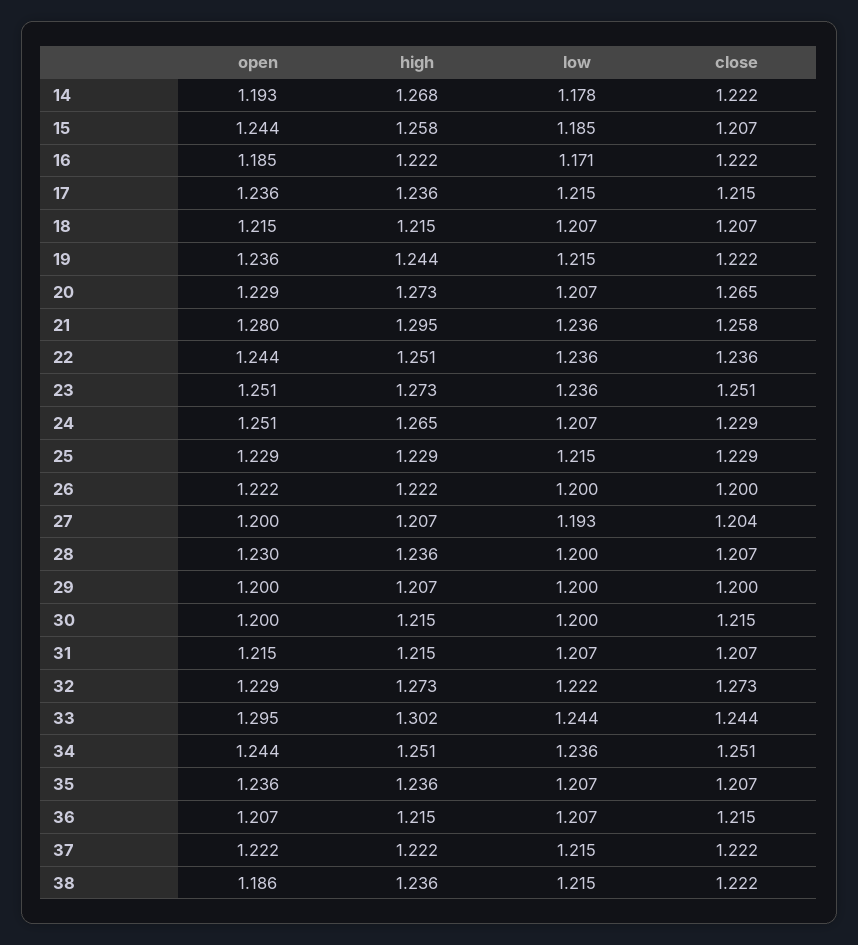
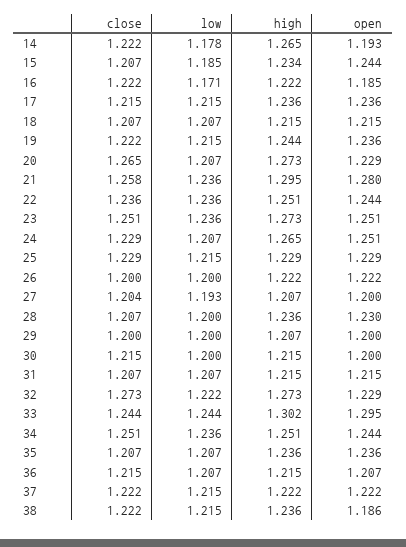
  {
    "open": {
      "14": 1.193,
      "15": 1.244,
      "16": 1.185,
      "17": 1.236,
      "18": 1.215,
      "19": 1.236,
      "20": 1.229,
      "21": 1.28,
      "22": 1.244,
      "23": 1.251,
      "24": 1.251,
      "25": 1.229,
      "26": 1.222,
      "27": 1.2,
      "28": 1.23,
      "29": 1.2,
      "30": 1.2,
      "31": 1.215,
      "32": 1.229,
      "33": 1.295,
      "34": 1.244,
      "35": 1.236,
      "36": 1.207,
      "37": 1.222,
      "38": 1.186
    },
    "high": {
-     "14": 1.268,
+     "14": 1.265,
-     "15": 1.258,
+     "15": 1.234,
      "16": 1.222,
      "17": 1.236,
      "18": 1.215,
      "19": 1.244,
      "20": 1.273,
      "21": 1.295,
      "22": 1.251,
      "23": 1.273,
      "24": 1.265,
      "25": 1.229,
      "26": 1.222,
      "27": 1.207,
      "28": 1.236,
      "29": 1.207,
      "30": 1.215,
      "31": 1.215,
      "32": 1.273,
      "33": 1.302,
      "34": 1.251,
      "35": 1.236,
      "36": 1.215,
      "37": 1.222,
      "38": 1.236
    },
    "low": {
      "14": 1.178,
      "15": 1.185,
      "16": 1.171,
      "17": 1.215,
      "18": 1.207,
      "19": 1.215,
      "20": 1.207,
      "21": 1.236,
      "22": 1.236,
      "23": 1.236,
      "24": 1.207,
      "25": 1.215,
      "26": 1.2,
      "27": 1.193,
      "28": 1.2,
      "29": 1.2,
      "30": 1.2,
      "31": 1.207,
      "32": 1.222,
      "33": 1.244,
      "34": 1.236,
      "35": 1.207,
      "36": 1.207,
      "37": 1.215,
      "38": 1.215
    },
    "close": {
      "14": 1.222,
      "15": 1.207,
      "16": 1.222,
      "17": 1.215,
      "18": 1.207,
      "19": 1.222,
      "20": 1.265,
      "21": 1.258,
      "22": 1.236,
      "23": 1.251,
      "24": 1.229,
      "25": 1.229,
      "26": 1.2,
      "27": 1.204,
      "28": 1.207,
      "29": 1.2,
      "30": 1.215,
      "31": 1.207,
      "32": 1.273,
      "33": 1.244,
      "34": 1.251,
      "35": 1.207,
      "36": 1.215,
      "37": 1.222,
      "38": 1.222
    }
  }

